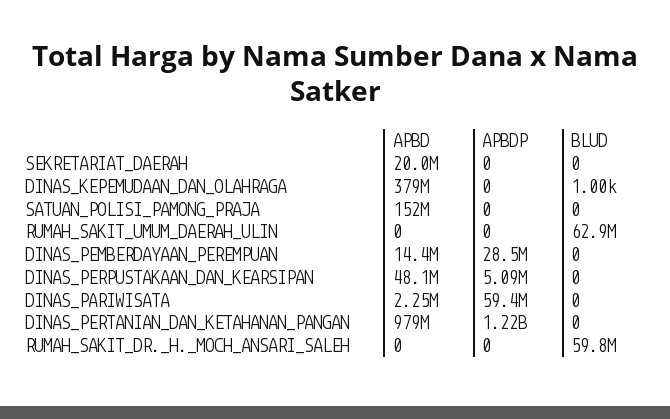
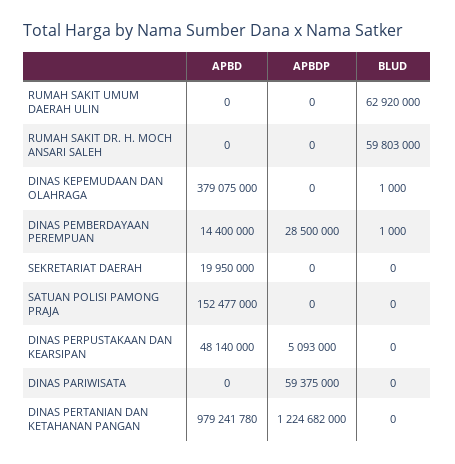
  {
    "APBD": {
      "SEKRETARIAT_DAERAH": 19950000,
      "DINAS_KEPEMUDAAN_DAN_OLAHRAGA": 379075000,
      "SATUAN_POLISI_PAMONG_PRAJA": 152477000,
      "RUMAH_SAKIT_UMUM_DAERAH_ULIN": 0,
      "DINAS_PEMBERDAYAAN_PEREMPUAN": 14400000,
      "DINAS_PERPUSTAKAAN_DAN_KEARSIPAN": 48140000,
-     "DINAS_PARIWISATA": 2250000,
+     "DINAS_PARIWISATA": 0,
      "DINAS_PERTANIAN_DAN_KETAHANAN_PANGAN": 979241780,
      "RUMAH_SAKIT_DR._H._MOCH_ANSARI_SALEH": 0
    },
    "APBDP": {
      "SEKRETARIAT_DAERAH": 0,
      "DINAS_KEPEMUDAAN_DAN_OLAHRAGA": 0,
      "SATUAN_POLISI_PAMONG_PRAJA": 0,
      "RUMAH_SAKIT_UMUM_DAERAH_ULIN": 0,
      "DINAS_PEMBERDAYAAN_PEREMPUAN": 28500000,
      "DINAS_PERPUSTAKAAN_DAN_KEARSIPAN": 5093000,
      "DINAS_PARIWISATA": 59375000,
      "DINAS_PERTANIAN_DAN_KETAHANAN_PANGAN": 1224682000,
      "RUMAH_SAKIT_DR._H._MOCH_ANSARI_SALEH": 0
    },
    "BLUD": {
      "SEKRETARIAT_DAERAH": 0,
      "DINAS_KEPEMUDAAN_DAN_OLAHRAGA": 1000,
      "SATUAN_POLISI_PAMONG_PRAJA": 0,
      "RUMAH_SAKIT_UMUM_DAERAH_ULIN": 62920000,
-     "DINAS_PEMBERDAYAAN_PEREMPUAN": 0,
+     "DINAS_PEMBERDAYAAN_PEREMPUAN": 1000,
      "DINAS_PERPUSTAKAAN_DAN_KEARSIPAN": 0,
      "DINAS_PARIWISATA": 0,
      "DINAS_PERTANIAN_DAN_KETAHANAN_PANGAN": 0,
      "RUMAH_SAKIT_DR._H._MOCH_ANSARI_SALEH": 59803000
    }
  }

